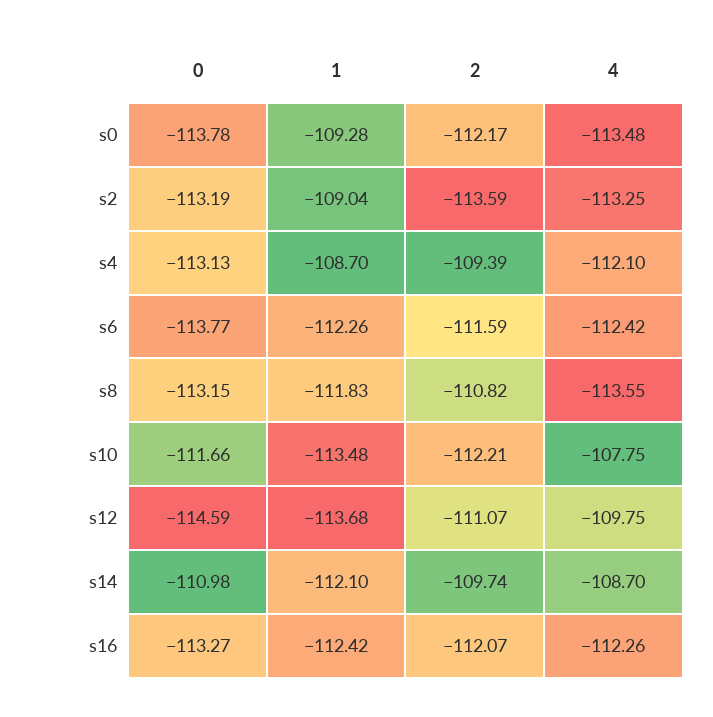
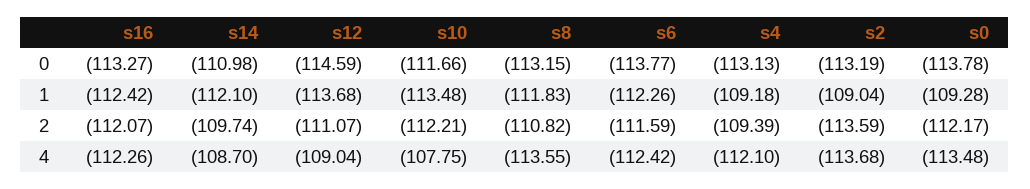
  {
    "0": {
      "s0": -113.78,
      "s2": -113.19,
      "s4": -113.13,
      "s6": -113.77,
      "s8": -113.15,
      "s10": -111.66,
      "s12": -114.59,
      "s14": -110.98,
      "s16": -113.27
    },
    "1": {
      "s0": -109.28,
      "s2": -109.04,
-     "s4": -108.7,
+     "s4": -109.18,
      "s6": -112.26,
      "s8": -111.83,
      "s10": -113.48,
      "s12": -113.68,
      "s14": -112.1,
      "s16": -112.42
    },
    "2": {
      "s0": -112.17,
      "s2": -113.59,
      "s4": -109.39,
      "s6": -111.59,
      "s8": -110.82,
      "s10": -112.21,
      "s12": -111.07,
      "s14": -109.74,
      "s16": -112.07
    },
    "4": {
      "s0": -113.48,
-     "s2": -113.25,
+     "s2": -113.68,
      "s4": -112.1,
      "s6": -112.42,
      "s8": -113.55,
      "s10": -107.75,
-     "s12": -109.75,
+     "s12": -109.04,
      "s14": -108.7,
      "s16": -112.26
    }
  }

